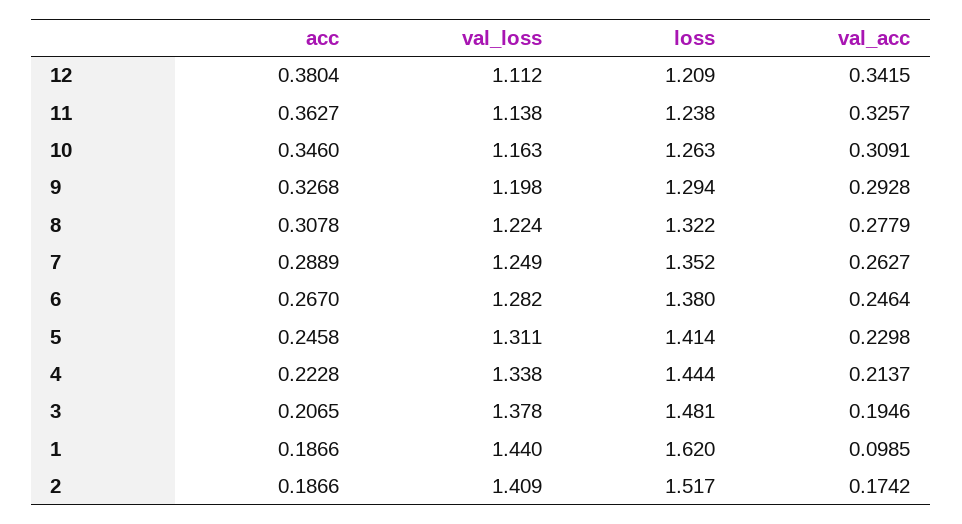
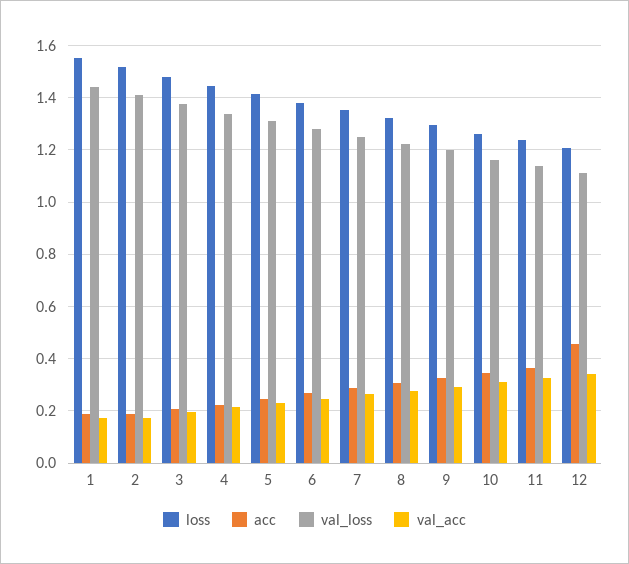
  {
    "acc": {
-     "12": 0.3804,
+     "12": 0.45,
      "11": 0.3627,
      "10": 0.346,
      "9": 0.3268,
      "8": 0.3078,
      "7": 0.2889,
      "6": 0.267,
      "5": 0.2458,
      "4": 0.2228,
      "3": 0.2065,
      "1": 0.1866,
      "2": 0.1866
    },
    "val_loss": {
      "12": 1.112,
      "11": 1.138,
      "10": 1.163,
      "9": 1.198,
      "8": 1.224,
      "7": 1.249,
      "6": 1.282,
      "5": 1.311,
      "4": 1.338,
      "3": 1.378,
      "1": 1.44,
      "2": 1.409
    },
    "loss": {
      "12": 1.209,
      "11": 1.238,
      "10": 1.263,
      "9": 1.294,
      "8": 1.322,
      "7": 1.352,
      "6": 1.38,
      "5": 1.414,
      "4": 1.444,
      "3": 1.481,
-     "1": 1.62,
+     "1": 1.55,
      "2": 1.517
    },
    "val_acc": {
      "12": 0.3415,
      "11": 0.3257,
      "10": 0.3091,
      "9": 0.2928,
      "8": 0.2779,
      "7": 0.2627,
      "6": 0.2464,
      "5": 0.2298,
      "4": 0.2137,
      "3": 0.1946,
-     "1": 0.0985,
+     "1": 0.175,
      "2": 0.1742
    }
  }

